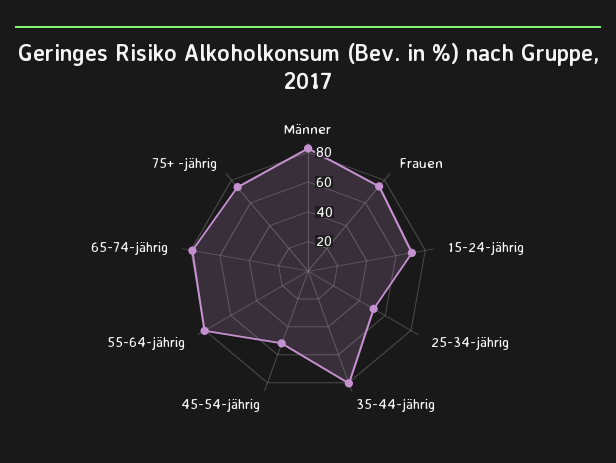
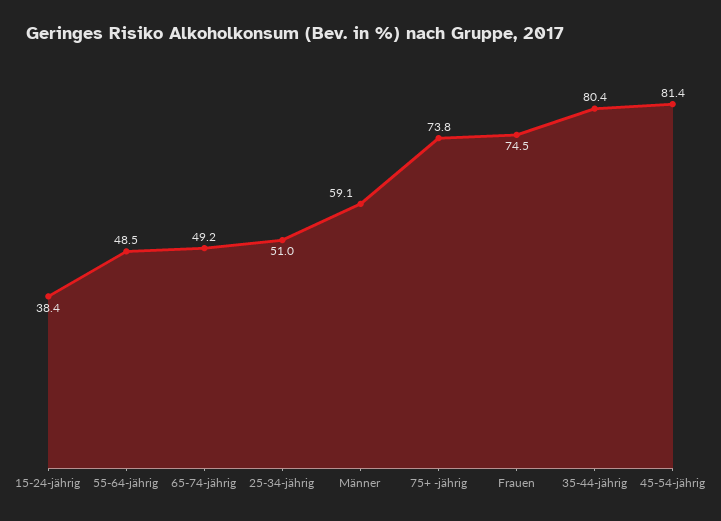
  {
-   "Männer": 80,
+   "Männer": 59.1,
    "Frauen": 74.5,
-   "15-24-jährig": 70,
+   "15-24-jährig": 38.4,
    "25-34-jährig": 51,
    "35-44-jährig": 80.4,
-   "45-54-jährig": 50,
+   "45-54-jährig": 81.4,
-   "55-64-jährig": 80,
+   "55-64-jährig": 48.5,
-   "65-74-jährig": 80,
+   "65-74-jährig": 49.2,
    "75+ -jährig": 73.8
  }

